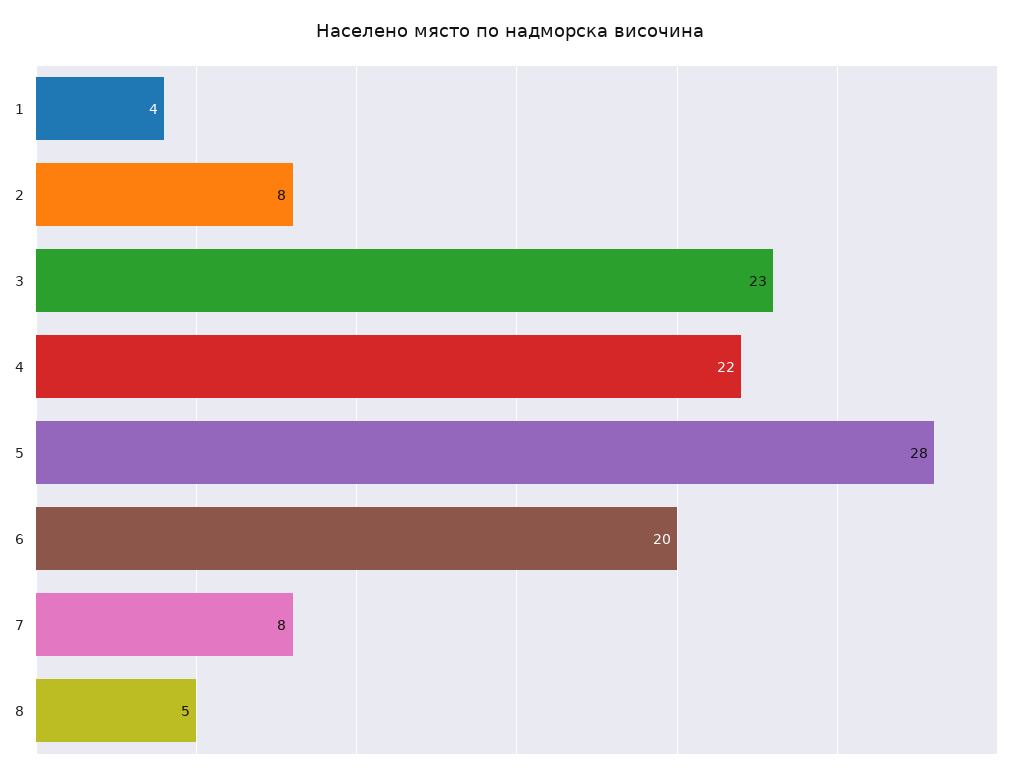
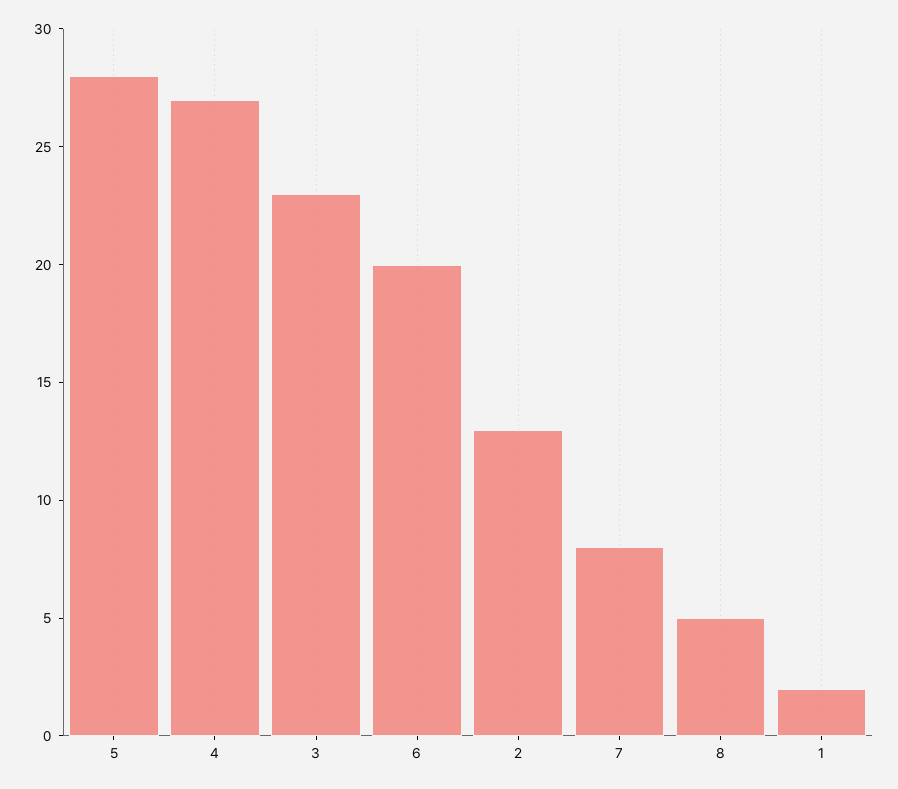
  {
-   "1": 4,
+   "1": 2,
-   "2": 8,
+   "2": 13,
    "3": 23,
-   "4": 22,
+   "4": 27,
    "5": 28,
    "6": 20,
    "7": 8,
    "8": 5
  }

